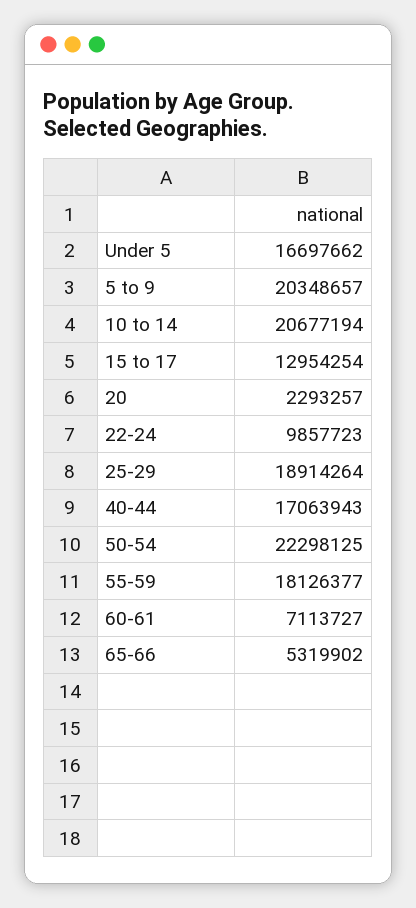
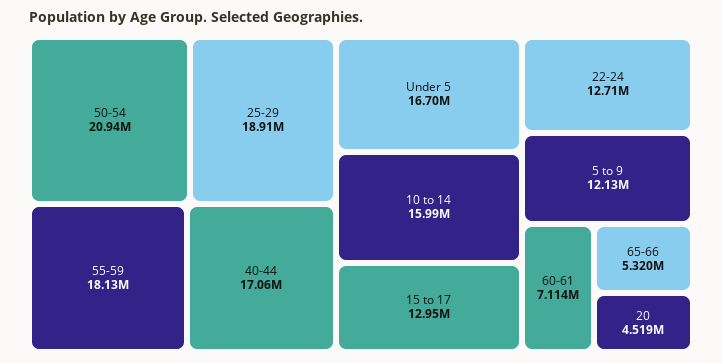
  {
    "Under 5": 16697662,
-   "5 to 9": 20348657,
+   "5 to 9": 12130000,
-   "10 to 14": 20677194,
+   "10 to 14": 15990000,
    "15 to 17": 12954254,
-   "20": 2293257,
+   "20": 4519000,
-   "22-24": 9857723,
+   "22-24": 12710000,
    "25-29": 18914264,
    "40-44": 17063943,
-   "50-54": 22298125,
+   "50-54": 20940000,
    "55-59": 18126377,
    "60-61": 7113727,
    "65-66": 5319902
  }

